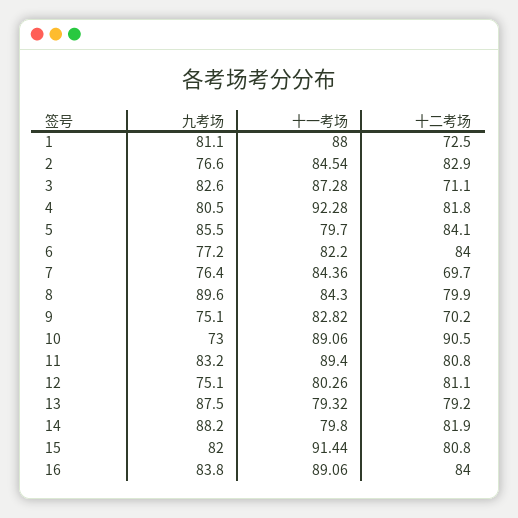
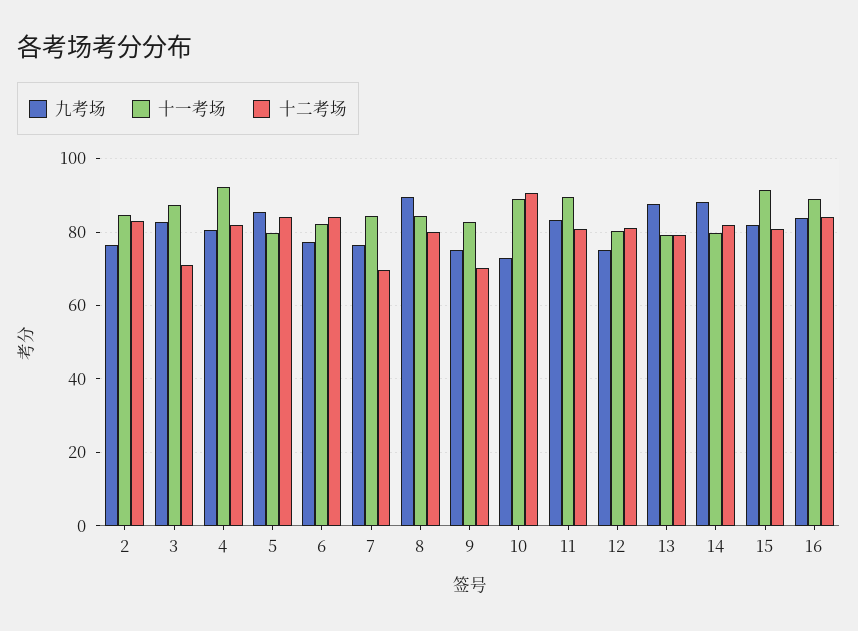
  {
    "九考场": {
-     "1": 81.1,
      "2": 76.6,
      "3": 82.6,
      "4": 80.5,
      "5": 85.5,
      "6": 77.2,
      "7": 76.4,
      "8": 89.6,
      "9": 75.1,
      "10": 73,
      "11": 83.2,
      "12": 75.1,
      "13": 87.5,
      "14": 88.2,
      "15": 82,
      "16": 83.8
    },
    "十一考场": {
-     "1": 88,
      "2": 84.54,
      "3": 87.28,
      "4": 92.28,
      "5": 79.7,
      "6": 82.2,
      "7": 84.36,
      "8": 84.3,
      "9": 82.82,
      "10": 89.06,
      "11": 89.4,
      "12": 80.26,
      "13": 79.32,
      "14": 79.8,
      "15": 91.44,
      "16": 89.06
    },
    "十二考场": {
-     "1": 72.5,
      "2": 82.9,
      "3": 71.1,
      "4": 81.8,
      "5": 84.1,
      "6": 84,
      "7": 69.7,
      "8": 79.9,
      "9": 70.2,
      "10": 90.5,
      "11": 80.8,
      "12": 81.1,
      "13": 79.2,
      "14": 81.9,
      "15": 80.8,
      "16": 84
    }
  }

